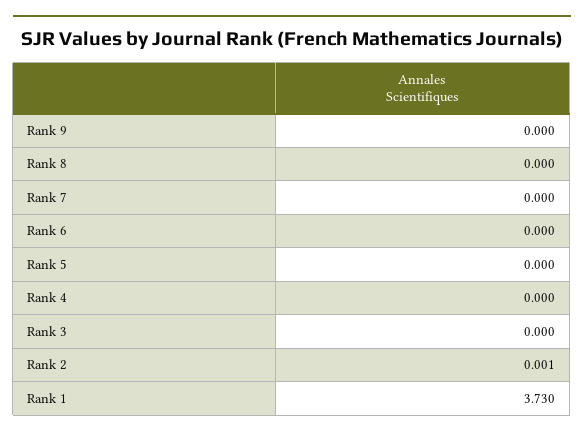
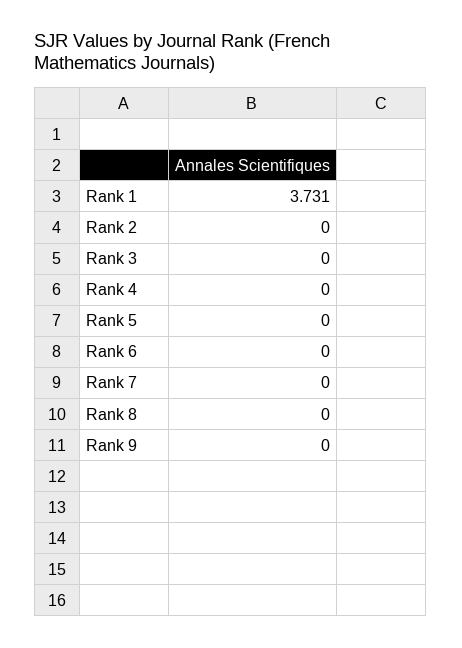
  {
    "Rank 9": 0,
    "Rank 8": 0,
    "Rank 7": 0,
    "Rank 6": 0,
    "Rank 5": 0,
    "Rank 4": 0,
    "Rank 3": 0,
-   "Rank 2": 0.001,
+   "Rank 2": 0,
-   "Rank 1": 3.73
+   "Rank 1": 3.731
  }

